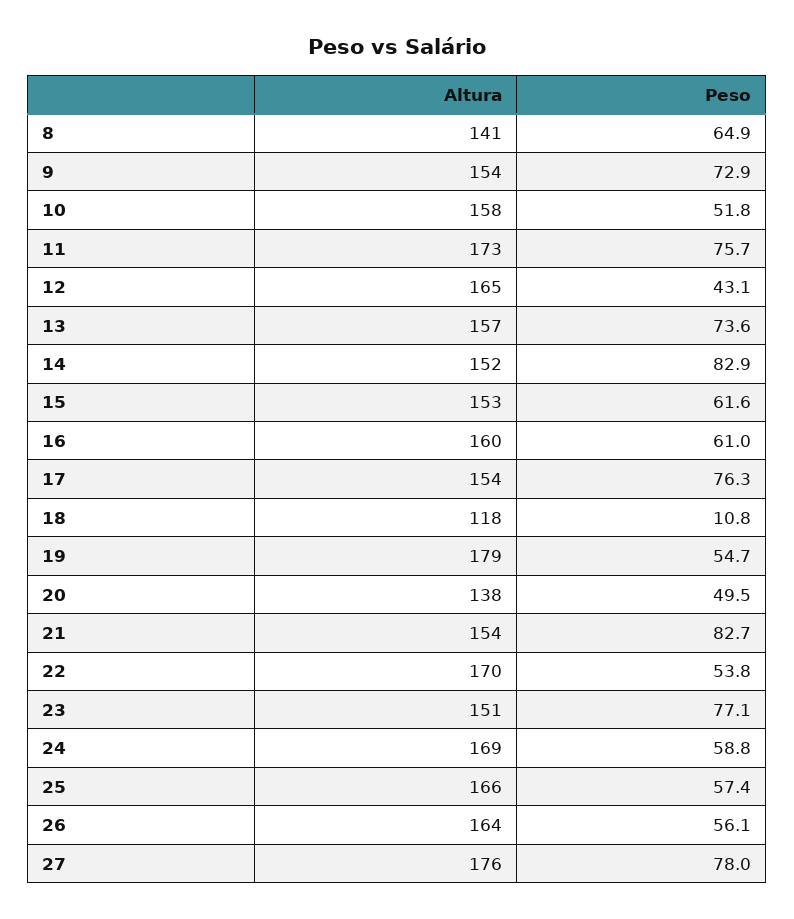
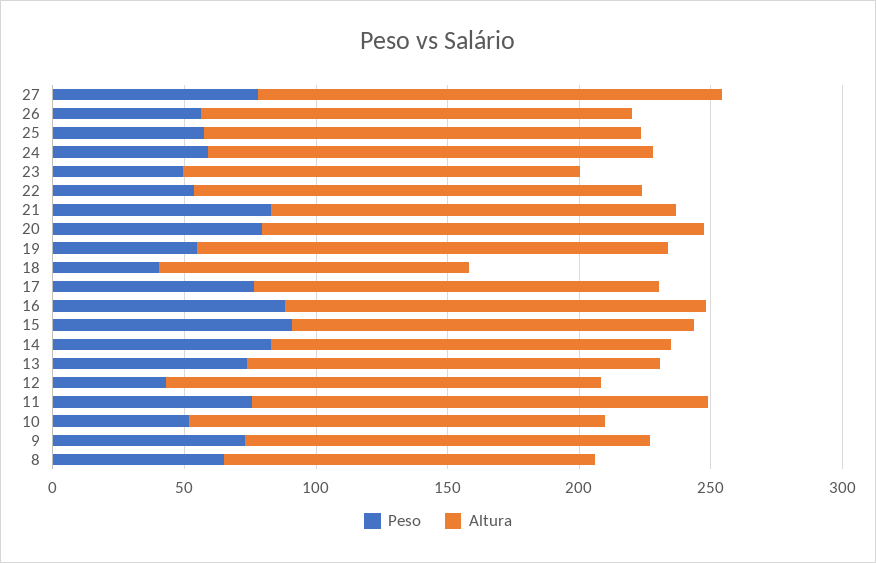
  {
    "Altura": {
      "8": 141,
      "9": 154,
      "10": 158,
      "11": 173,
      "12": 165,
      "13": 157,
      "14": 152,
      "15": 153,
      "16": 160,
      "17": 154,
      "18": 118,
      "19": 179,
-     "20": 138,
+     "20": 170,
      "21": 154,
      "22": 170,
      "23": 151,
      "24": 169,
      "25": 166,
      "26": 164,
      "27": 176
    },
    "Peso": {
      "8": 64.9,
      "9": 72.9,
      "10": 51.8,
      "11": 75.7,
      "12": 43.1,
      "13": 73.6,
      "14": 82.9,
-     "15": 61.6,
+     "15": 90,
-     "16": 61,
+     "16": 90,
      "17": 76.3,
-     "18": 10.8,
+     "18": 40,
      "19": 54.7,
-     "20": 49.5,
+     "20": 80,
      "21": 82.7,
      "22": 53.8,
-     "23": 77.1,
+     "23": 50,
      "24": 58.8,
      "25": 57.4,
      "26": 56.1,
      "27": 78
    }
  }

